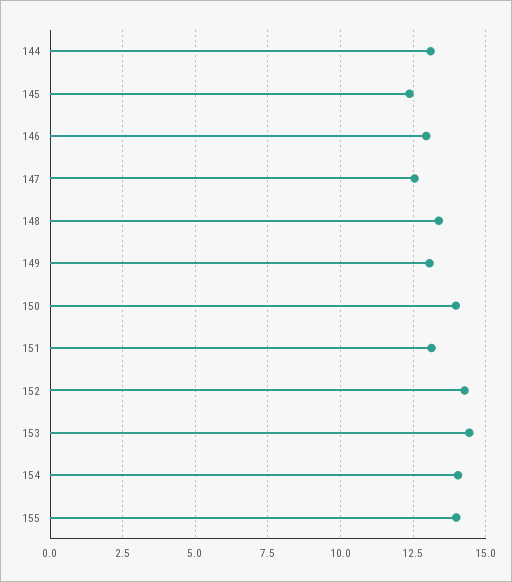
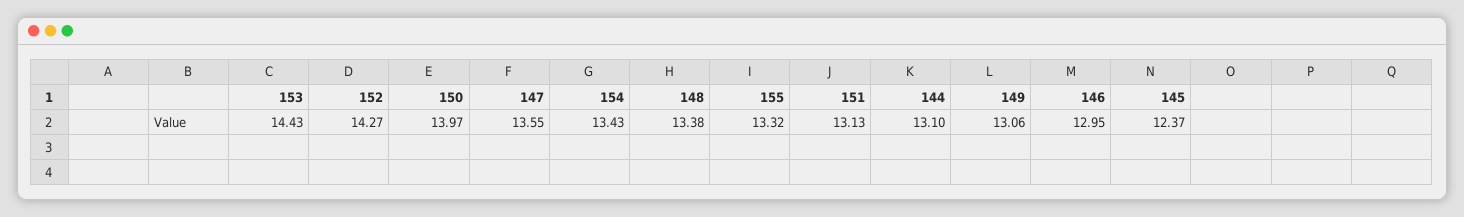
  {
    "144": 13.1,
    "145": 12.37,
    "146": 12.95,
-   "147": 12.5,
+   "147": 13.55,
    "148": 13.38,
    "149": 13.06,
    "150": 13.97,
    "151": 13.13,
    "152": 14.27,
    "153": 14.43,
-   "154": 14,
+   "154": 13.43,
-   "155": 14
+   "155": 13.32
  }

